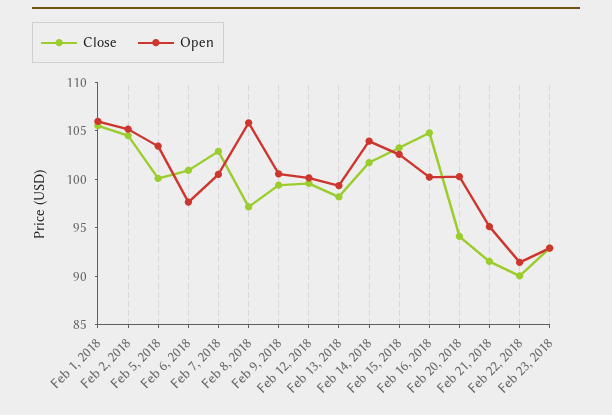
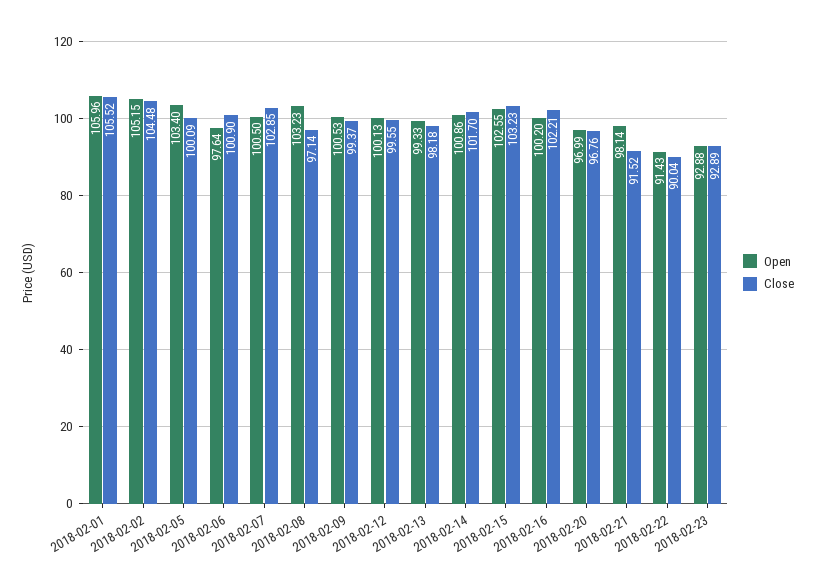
  {
    "Close": {
      "Feb 1, 2018": 105.52,
      "Feb 2, 2018": 104.48,
      "Feb 5, 2018": 100.09,
      "Feb 6, 2018": 100.9,
      "Feb 7, 2018": 102.85,
      "Feb 8, 2018": 97.14,
      "Feb 9, 2018": 99.37,
      "Feb 12, 2018": 99.55,
      "Feb 13, 2018": 98.18,
      "Feb 14, 2018": 101.7,
      "Feb 15, 2018": 103.23,
-     "Feb 16, 2018": 105,
+     "Feb 16, 2018": 102.21,
-     "Feb 20, 2018": 94,
+     "Feb 20, 2018": 96.76,
      "Feb 21, 2018": 91.52,
      "Feb 22, 2018": 90.04,
      "Feb 23, 2018": 92.89
    },
    "Open": {
      "Feb 1, 2018": 105.96,
      "Feb 2, 2018": 105.15,
      "Feb 5, 2018": 103.4,
      "Feb 6, 2018": 97.64,
      "Feb 7, 2018": 100.5,
-     "Feb 8, 2018": 106,
+     "Feb 8, 2018": 103.23,
      "Feb 9, 2018": 100.53,
      "Feb 12, 2018": 100.13,
      "Feb 13, 2018": 99.33,
-     "Feb 14, 2018": 104,
+     "Feb 14, 2018": 100.86,
      "Feb 15, 2018": 102.55,
      "Feb 16, 2018": 100.2,
-     "Feb 20, 2018": 100,
+     "Feb 20, 2018": 96.99,
-     "Feb 21, 2018": 95,
+     "Feb 21, 2018": 98.14,
      "Feb 22, 2018": 91.43,
      "Feb 23, 2018": 92.88
    }
  }

